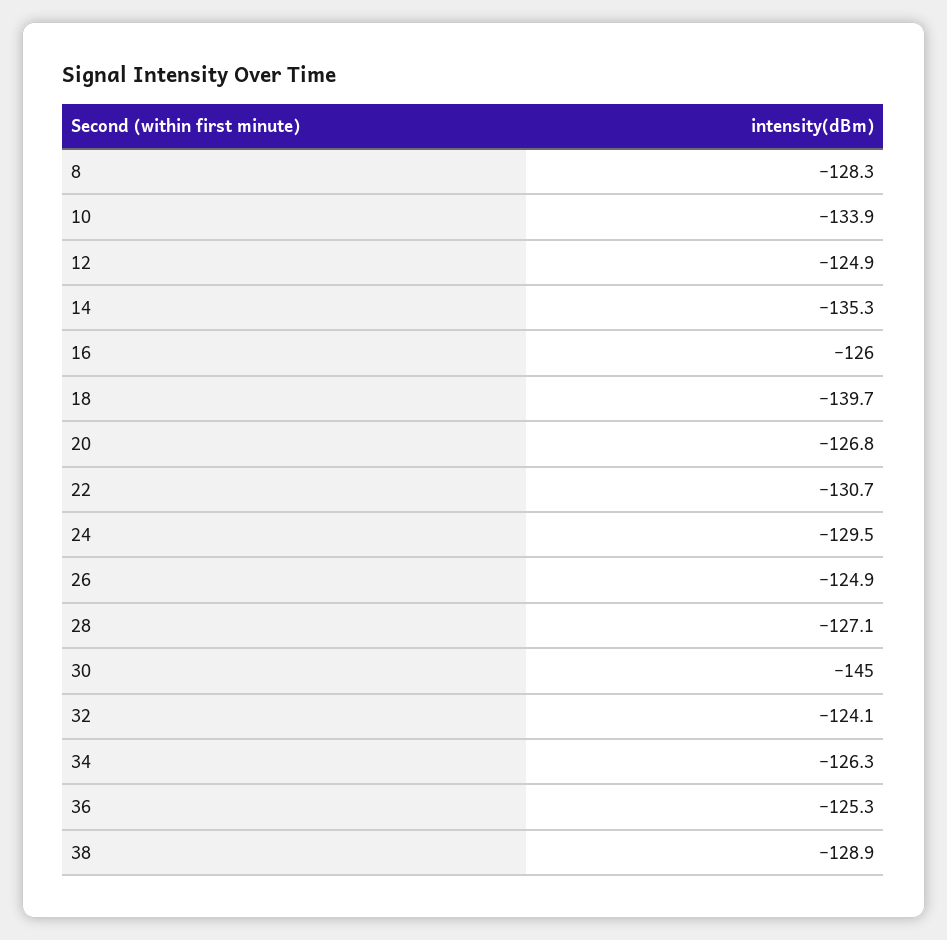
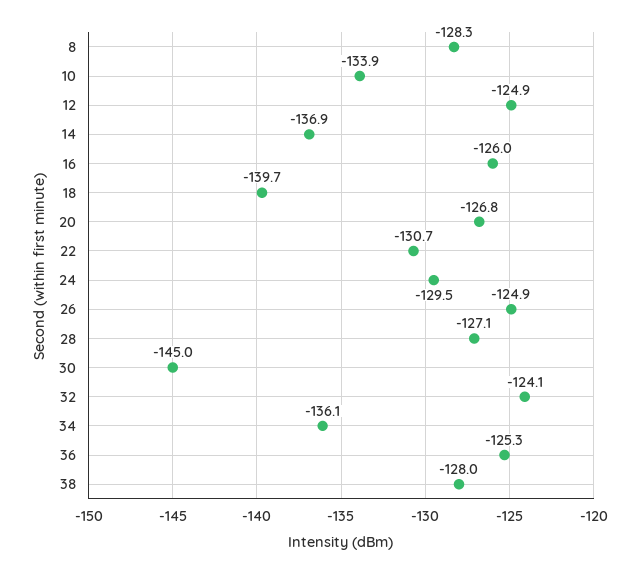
  {
    "8": -128.3,
    "10": -133.9,
    "12": -124.9,
-   "14": -135.3,
+   "14": -136.9,
    "16": -126,
    "18": -139.7,
    "20": -126.8,
    "22": -130.7,
    "24": -129.5,
    "26": -124.9,
    "28": -127.1,
    "30": -145,
    "32": -124.1,
-   "34": -126.3,
+   "34": -136.1,
    "36": -125.3,
-   "38": -128.9
+   "38": -128
  }

